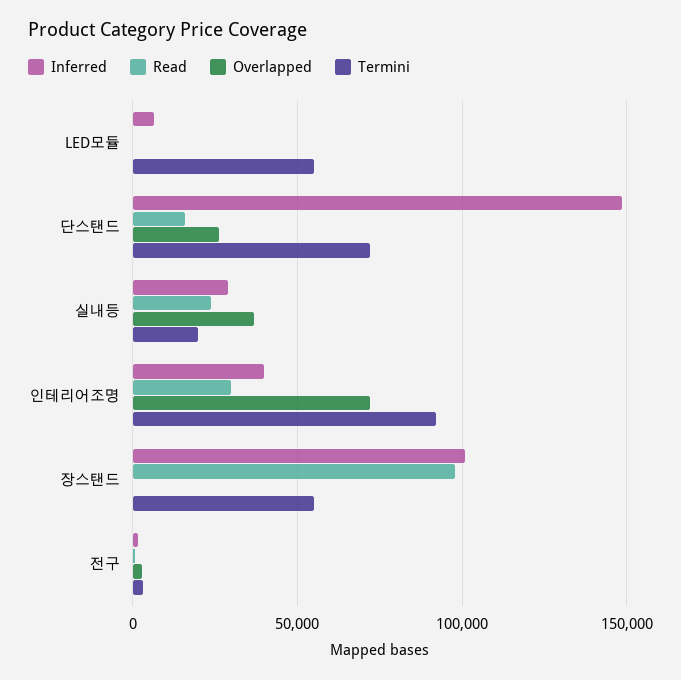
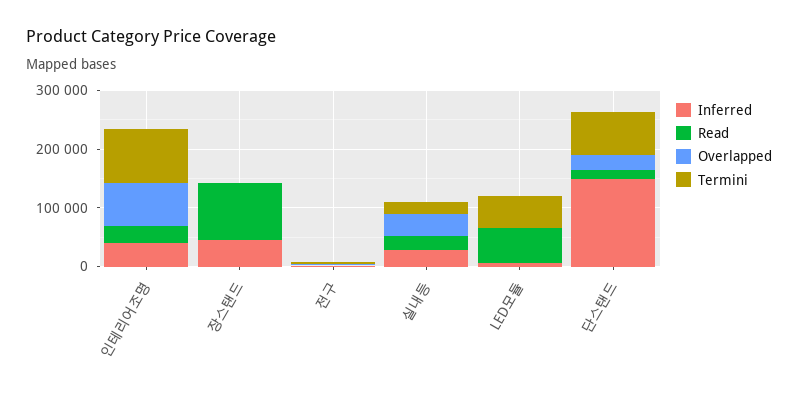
  {
    "Inferred": {
      "LED모듈": 5000,
      "단스탠드": 150000,
      "실내등": 30000,
      "인테리어조명": 40000,
-     "장스탠드": 100000,
+     "장스탠드": 40000,
      "전구": 0
    },
    "Read": {
-     "LED모듈": 0,
+     "LED모듈": 60000,
      "단스탠드": 15000,
      "실내등": 25000,
      "인테리어조명": 30000,
      "장스탠드": 100000,
      "전구": 0
    },
    "Overlapped": {
      "LED모듈": 0,
      "단스탠드": 25000,
      "실내등": 35000,
      "인테리어조명": 70000,
      "장스탠드": 0,
      "전구": 5000
    },
    "Termini": {
      "LED모듈": 55000,
      "단스탠드": 70000,
      "실내등": 20000,
      "인테리어조명": 90000,
-     "장스탠드": 55000,
+     "장스탠드": 0,
      "전구": 5000
    }
  }

